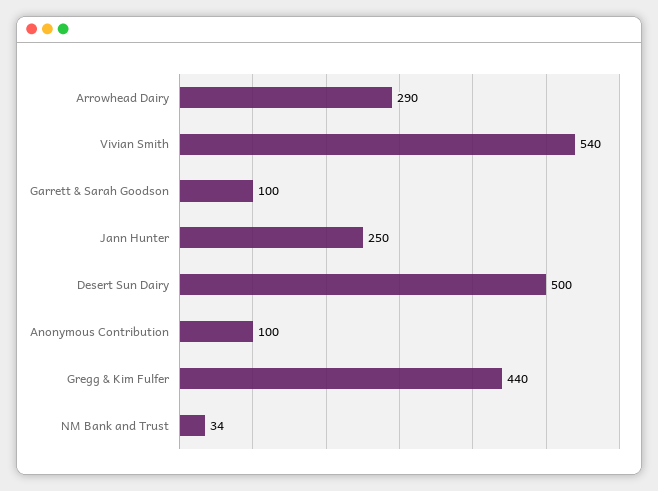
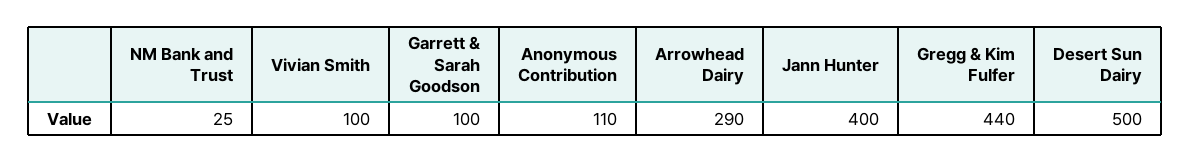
  {
    "Arrowhead Dairy": 290,
-   "Vivian Smith": 540,
+   "Vivian Smith": 100,
    "Garrett & Sarah Goodson": 100,
-   "Jann Hunter": 250,
+   "Jann Hunter": 400,
    "Desert Sun Dairy": 500,
-   "Anonymous Contribution": 100,
+   "Anonymous Contribution": 110,
    "Gregg & Kim Fulfer": 440,
-   "NM Bank and Trust": 34
+   "NM Bank and Trust": 25
  }

